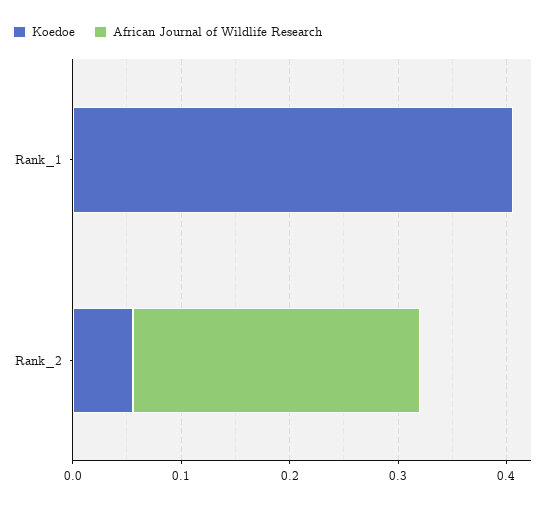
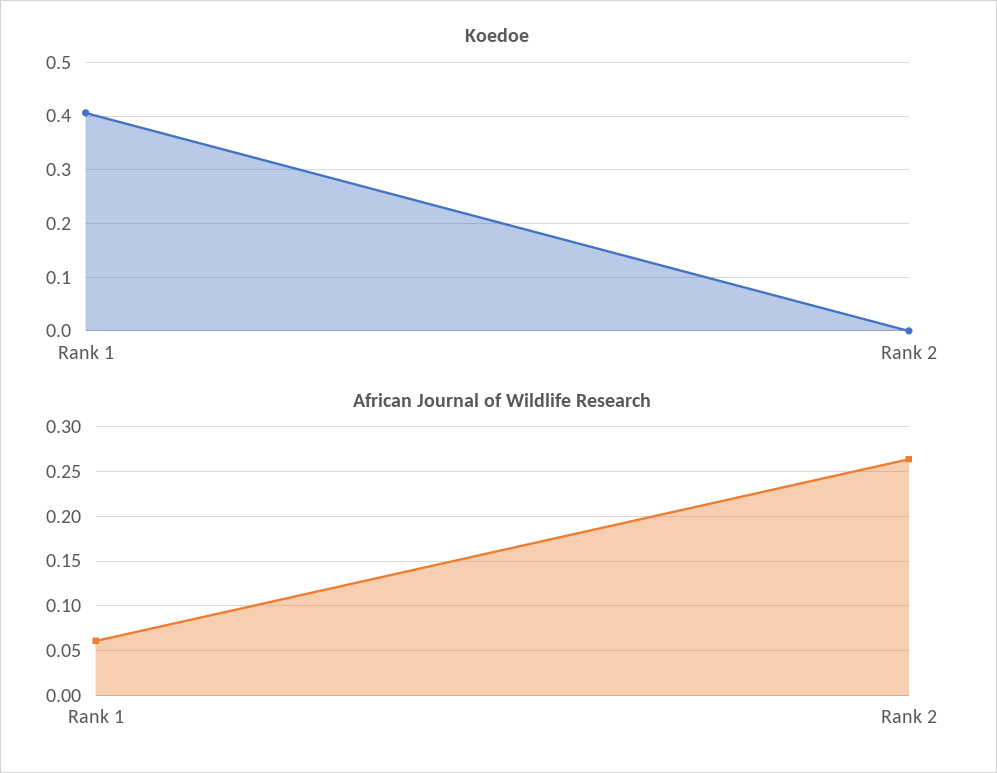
  {
    "Koedoe": {
      "Rank_1": 0.4,
-     "Rank_2": 0.06
+     "Rank_2": 0
    },
    "African Journal of Wildlife Research": {
-     "Rank_1": 0,
+     "Rank_1": 0.06,
      "Rank_2": 0.26
    }
  }

